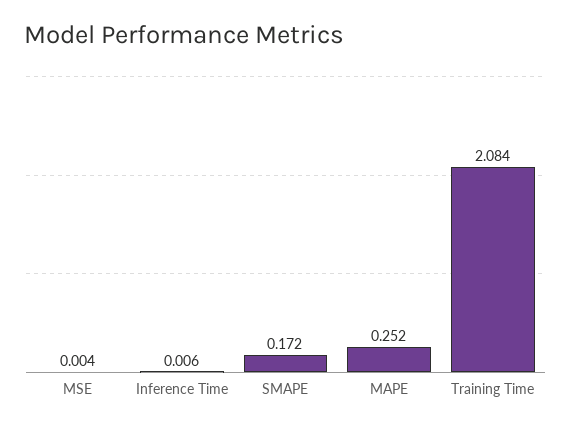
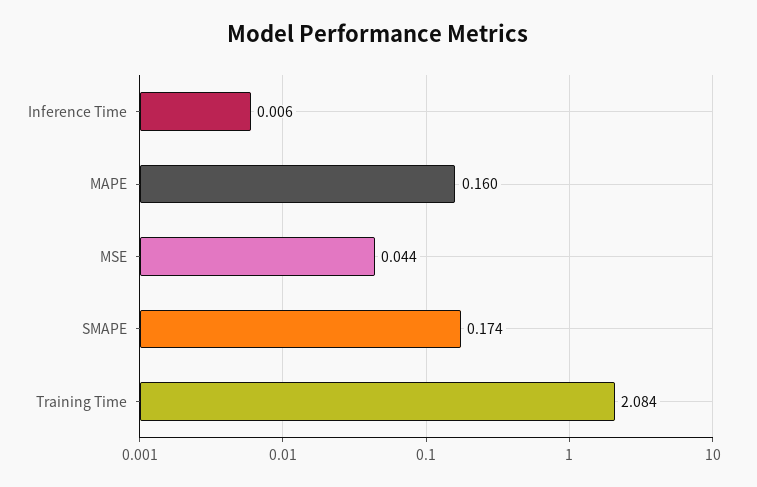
  {
-   "MSE": 0.004,
+   "MSE": 0.044,
    "Inference Time": 0.006,
-   "SMAPE": 0.172,
+   "SMAPE": 0.174,
-   "MAPE": 0.252,
+   "MAPE": 0.16,
    "Training Time": 2.084
  }

